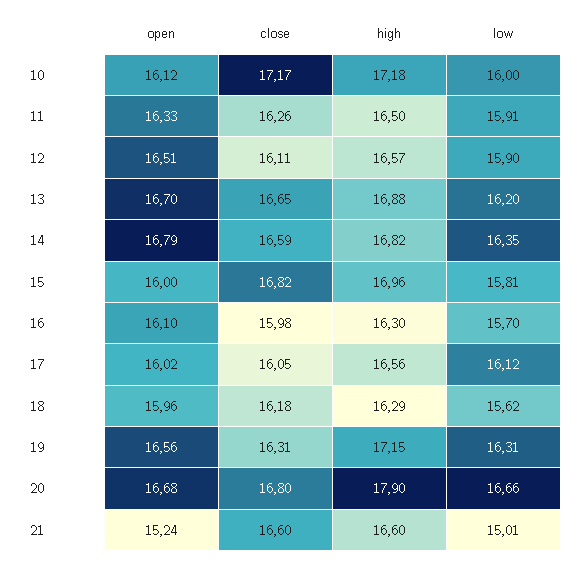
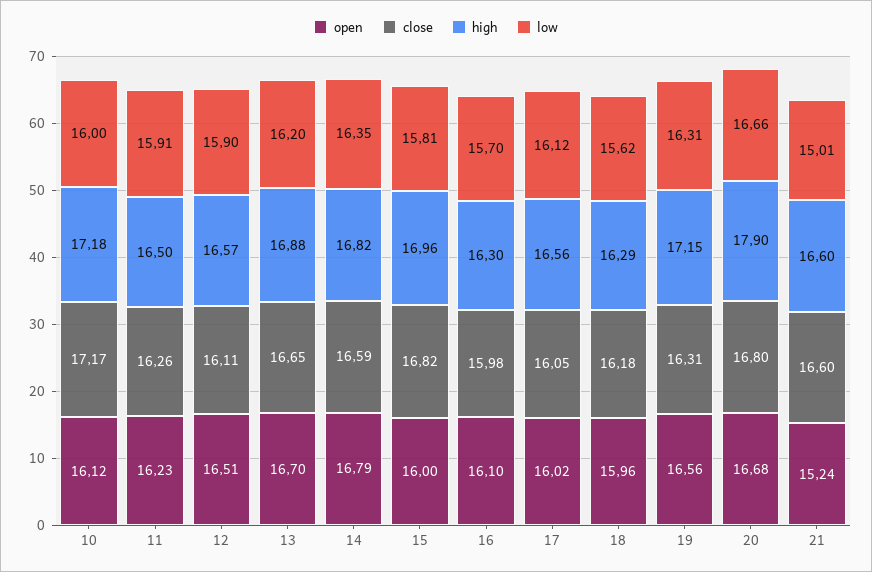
  {
    "open": {
      "10": 16.12,
-     "11": 16.33,
+     "11": 16.23,
      "12": 16.51,
      "13": 16.7,
      "14": 16.79,
      "15": 16,
      "16": 16.1,
      "17": 16.02,
      "18": 15.96,
      "19": 16.56,
      "20": 16.68,
      "21": 15.24
    },
    "close": {
      "10": 17.17,
      "11": 16.26,
      "12": 16.11,
      "13": 16.65,
      "14": 16.59,
      "15": 16.82,
      "16": 15.98,
      "17": 16.05,
      "18": 16.18,
      "19": 16.31,
      "20": 16.8,
      "21": 16.6
    },
    "high": {
      "10": 17.18,
      "11": 16.5,
      "12": 16.57,
      "13": 16.88,
      "14": 16.82,
      "15": 16.96,
      "16": 16.3,
      "17": 16.56,
      "18": 16.29,
      "19": 17.15,
      "20": 17.9,
      "21": 16.6
    },
    "low": {
      "10": 16,
      "11": 15.91,
      "12": 15.9,
      "13": 16.2,
      "14": 16.35,
      "15": 15.81,
      "16": 15.7,
      "17": 16.12,
      "18": 15.62,
      "19": 16.31,
      "20": 16.66,
      "21": 15.01
    }
  }

